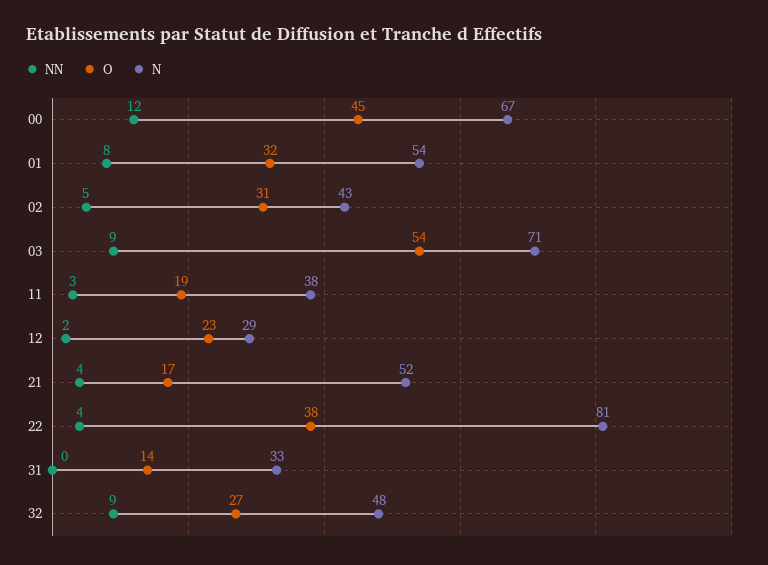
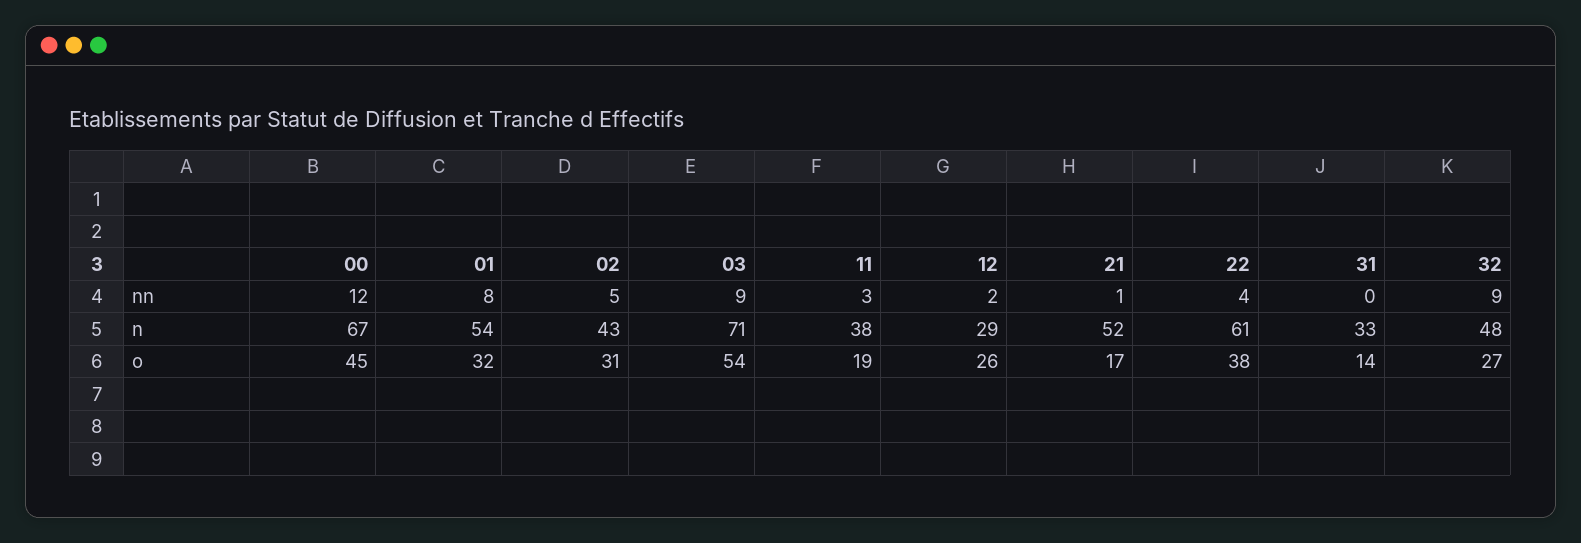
  {
    "NN": {
      "00": 12,
      "01": 8,
      "02": 5,
      "03": 9,
      "11": 3,
      "12": 2,
-     "21": 4,
+     "21": 1,
      "22": 4,
      "31": 0,
      "32": 9
    },
    "O": {
      "00": 45,
      "01": 32,
      "02": 31,
      "03": 54,
      "11": 19,
-     "12": 23,
+     "12": 26,
      "21": 17,
      "22": 38,
      "31": 14,
      "32": 27
    },
    "N": {
      "00": 67,
      "01": 54,
      "02": 43,
      "03": 71,
      "11": 38,
      "12": 29,
      "21": 52,
-     "22": 81,
+     "22": 61,
      "31": 33,
      "32": 48
    }
  }

